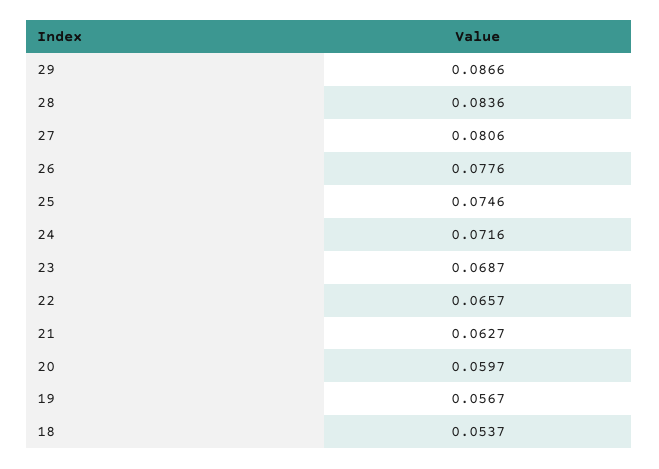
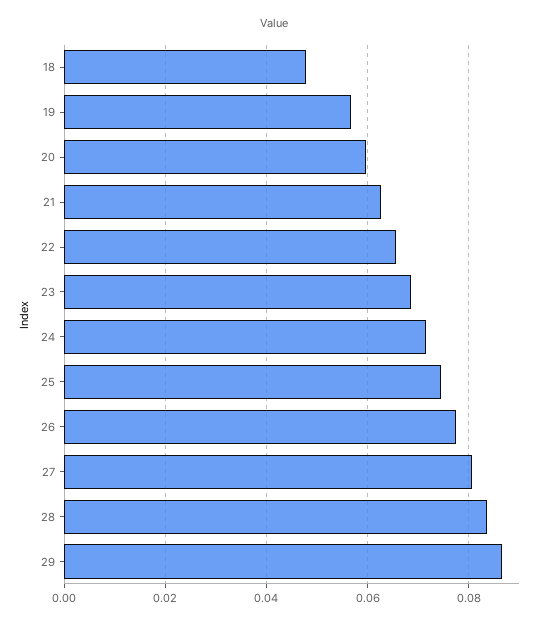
  {
    "29": 0.0866,
    "28": 0.0836,
    "27": 0.0806,
    "26": 0.0776,
    "25": 0.0746,
    "24": 0.0716,
    "23": 0.0687,
    "22": 0.0657,
    "21": 0.0627,
    "20": 0.0597,
    "19": 0.0567,
-   "18": 0.0537
+   "18": 0.048
  }

